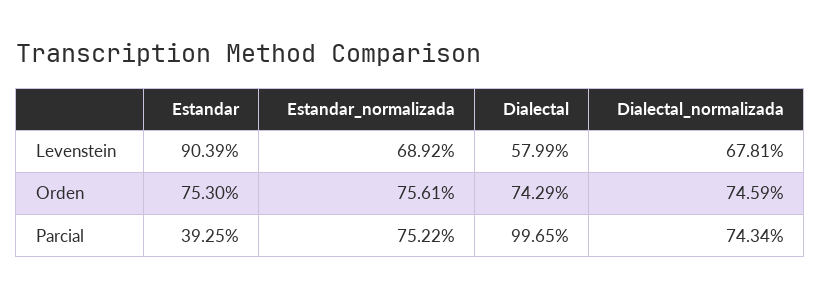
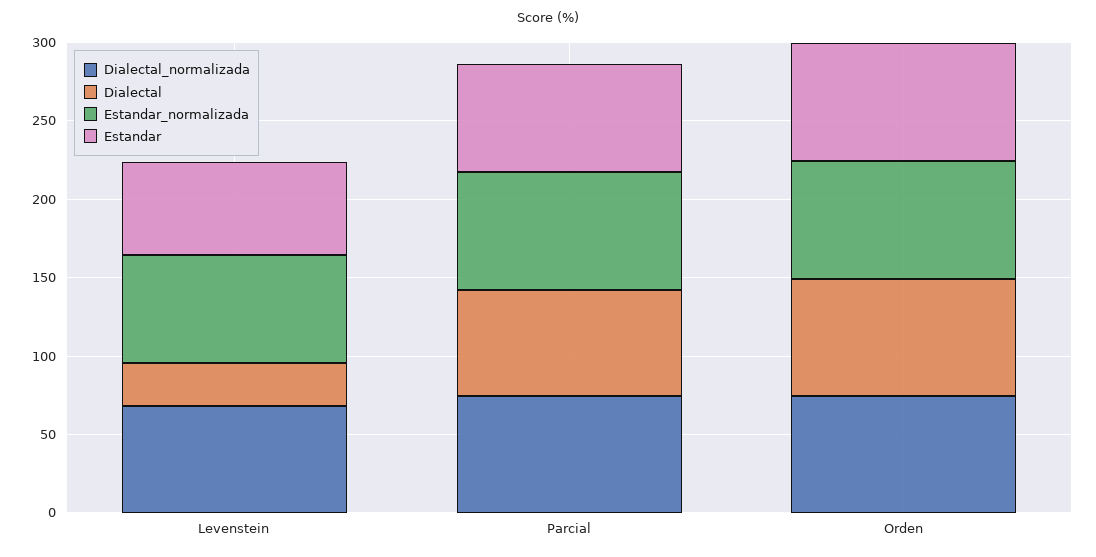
  {
    "Estandar": {
-     "Levenstein": 90.39,
+     "Levenstein": 60,
      "Orden": 75.3,
-     "Parcial": 39.25
+     "Parcial": 70
    },
    "Estandar_normalizada": {
      "Levenstein": 68.92,
      "Orden": 75.61,
      "Parcial": 75.22
    },
    "Dialectal": {
-     "Levenstein": 57.99,
+     "Levenstein": 30,
      "Orden": 74.29,
-     "Parcial": 99.65
+     "Parcial": 70
    },
    "Dialectal_normalizada": {
      "Levenstein": 67.81,
      "Orden": 74.59,
      "Parcial": 74.34
    }
  }

